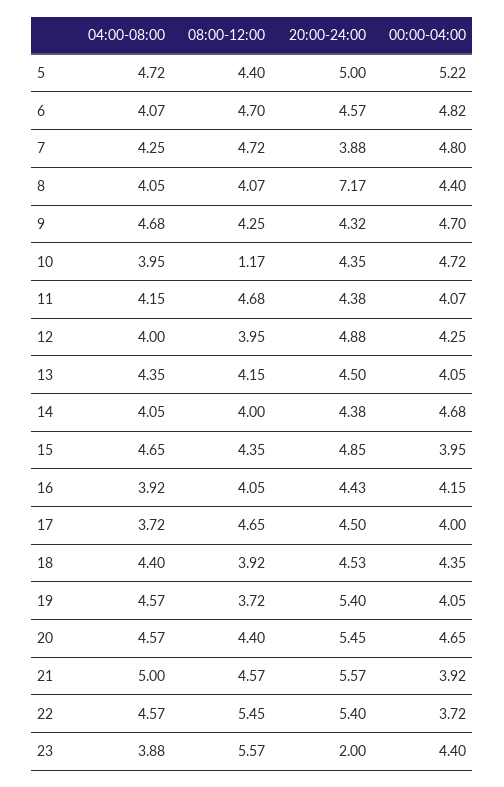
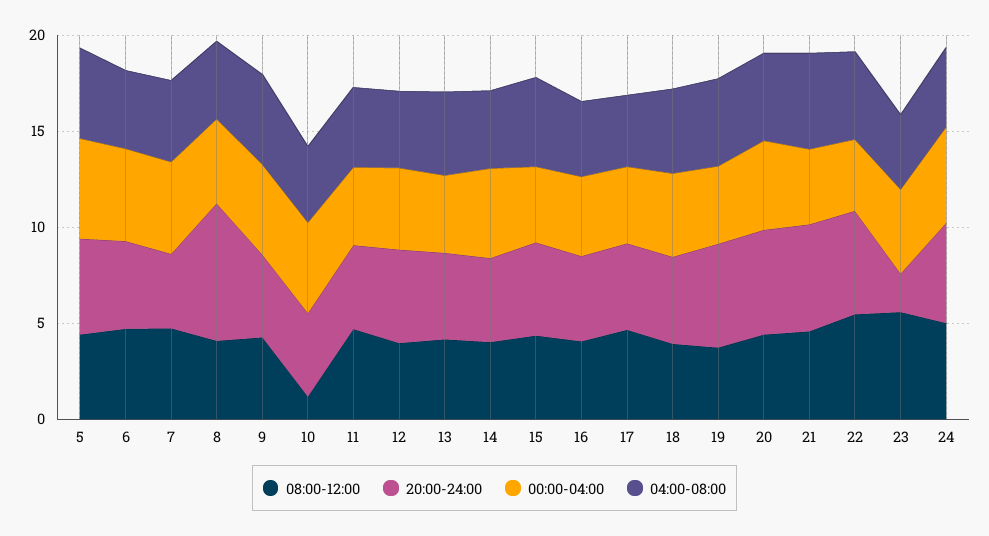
  {
    "04:00-08:00": {
      "5": 4.72,
      "6": 4.07,
      "7": 4.25,
      "8": 4.05,
      "9": 4.68,
      "10": 3.95,
      "11": 4.15,
      "12": 4,
      "13": 4.35,
      "14": 4.05,
      "15": 4.65,
      "16": 3.92,
      "17": 3.72,
      "18": 4.4,
      "19": 4.57,
      "20": 4.57,
      "21": 5,
      "22": 4.57,
-     "23": 3.88
+     "23": 3.88,
+     "24": 4
    },
    "08:00-12:00": {
      "5": 4.4,
      "6": 4.7,
      "7": 4.72,
      "8": 4.07,
      "9": 4.25,
      "10": 1.17,
      "11": 4.68,
      "12": 3.95,
      "13": 4.15,
      "14": 4,
      "15": 4.35,
      "16": 4.05,
      "17": 4.65,
      "18": 3.92,
      "19": 3.72,
      "20": 4.4,
      "21": 4.57,
      "22": 5.45,
-     "23": 5.57
+     "23": 5.57,
+     "24": 5
    },
    "20:00-24:00": {
      "5": 5,
      "6": 4.57,
      "7": 3.88,
      "8": 7.17,
      "9": 4.32,
      "10": 4.35,
      "11": 4.38,
      "12": 4.88,
      "13": 4.5,
      "14": 4.38,
      "15": 4.85,
      "16": 4.43,
      "17": 4.5,
      "18": 4.53,
      "19": 5.4,
      "20": 5.45,
      "21": 5.57,
      "22": 5.4,
-     "23": 2
+     "23": 2,
+     "24": 5
    },
    "00:00-04:00": {
      "5": 5.22,
      "6": 4.82,
      "7": 4.8,
      "8": 4.4,
      "9": 4.7,
      "10": 4.72,
      "11": 4.07,
      "12": 4.25,
      "13": 4.05,
      "14": 4.68,
      "15": 3.95,
      "16": 4.15,
      "17": 4,
      "18": 4.35,
      "19": 4.05,
      "20": 4.65,
      "21": 3.92,
      "22": 3.72,
-     "23": 4.4
+     "23": 4.4,
+     "24": 5
    }
  }

